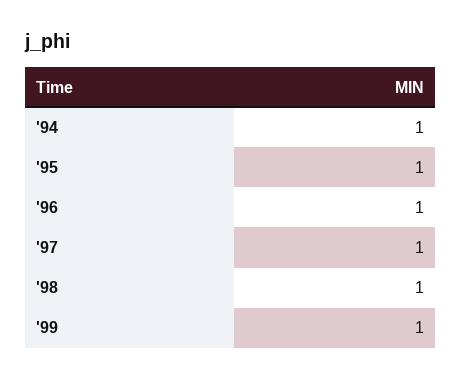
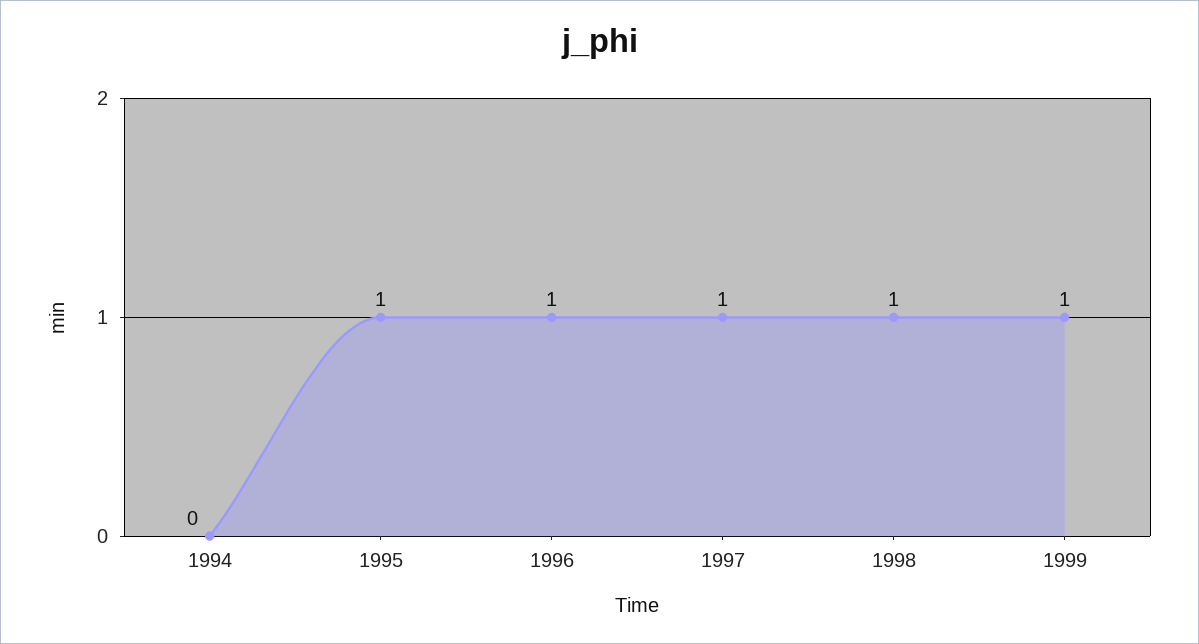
  {
-   "'94": 1,
+   "'94": 0,
    "'95": 1,
    "'96": 1,
    "'97": 1,
    "'98": 1,
    "'99": 1
  }

